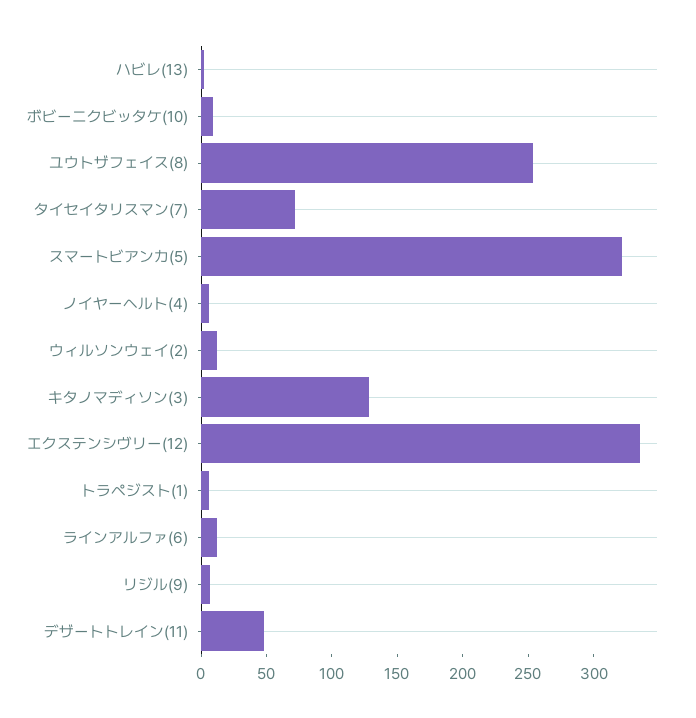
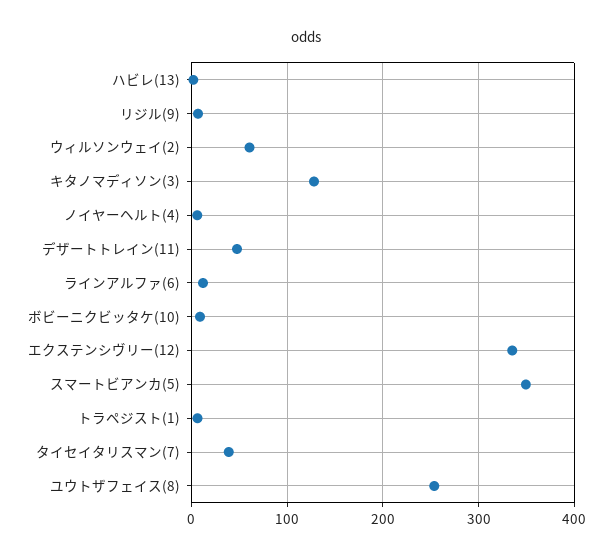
  {
    "ハビレ(13)": 0,
    "ボビーニクビッタケ(10)": 10,
    "ユウトザフェイス(8)": 250,
-   "タイセイタリスマン(7)": 70,
+   "タイセイタリスマン(7)": 40,
-   "スマートビアンカ(5)": 320,
+   "スマートビアンカ(5)": 350,
    "ノイヤーヘルト(4)": 10,
-   "ウィルソンウェイ(2)": 10,
+   "ウィルソンウェイ(2)": 60,
    "キタノマディソン(3)": 130,
    "エクステンシヴリー(12)": 340,
    "トラペジスト(1)": 10,
    "ラインアルファ(6)": 10,
    "リジル(9)": 10,
    "デザートトレイン(11)": 50
  }

